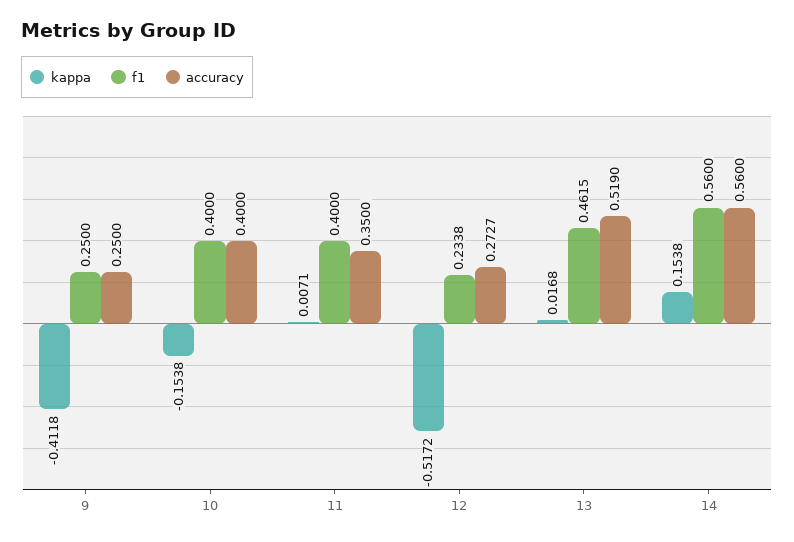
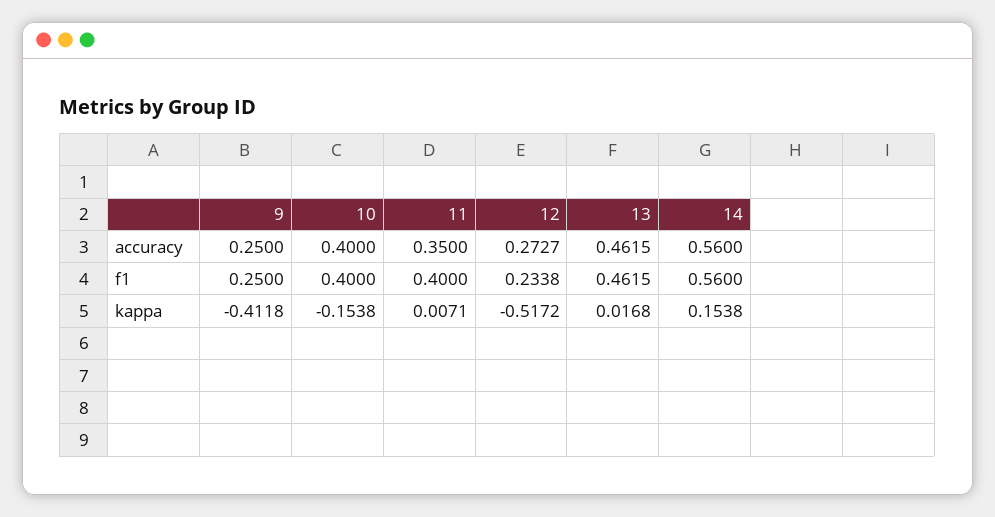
  {
    "kappa": {
      "9": -0.4118,
      "10": -0.1538,
      "11": 0.0071,
      "12": -0.5172,
      "13": 0.0168,
      "14": 0.1538
    },
    "f1": {
      "9": 0.25,
      "10": 0.4,
      "11": 0.4,
      "12": 0.2338,
      "13": 0.4615,
      "14": 0.56
    },
    "accuracy": {
      "9": 0.25,
      "10": 0.4,
      "11": 0.35,
      "12": 0.2727,
-     "13": 0.519,
+     "13": 0.4615,
      "14": 0.56
    }
  }

